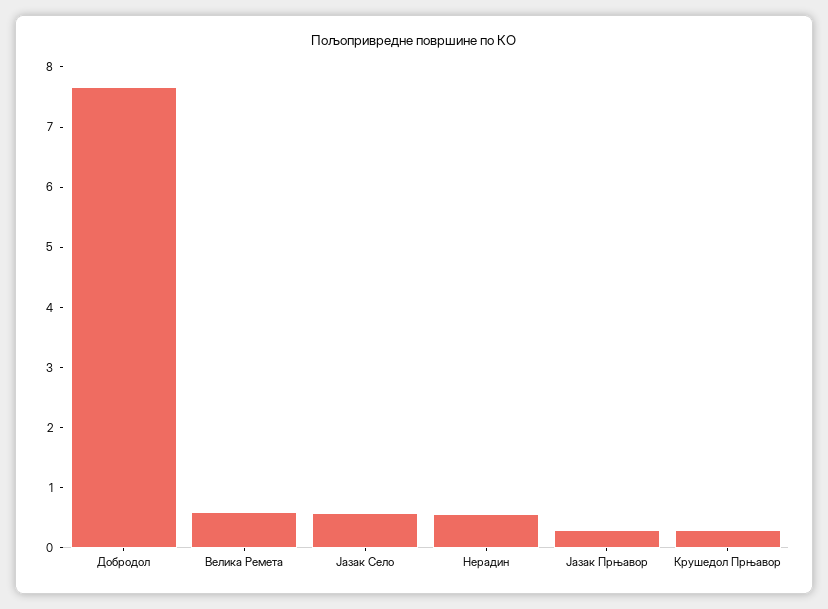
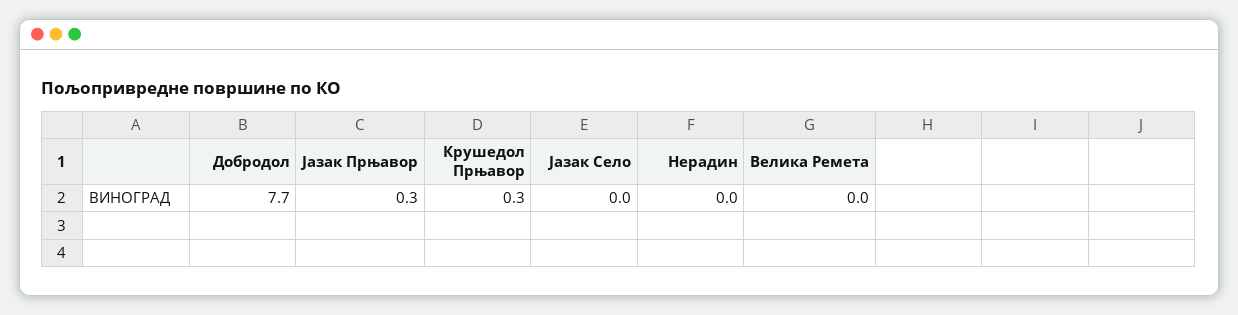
  {
    "Добродол": 7.7,
-   "Велика Ремета": 0.6,
+   "Велика Ремета": 0,
-   "Јазак Село": 0.6,
+   "Јазак Село": 0,
-   "Нерадин": 0.6,
+   "Нерадин": 0,
    "Јазак Прњавор": 0.3,
    "Крушедол Прњавор": 0.3
  }

